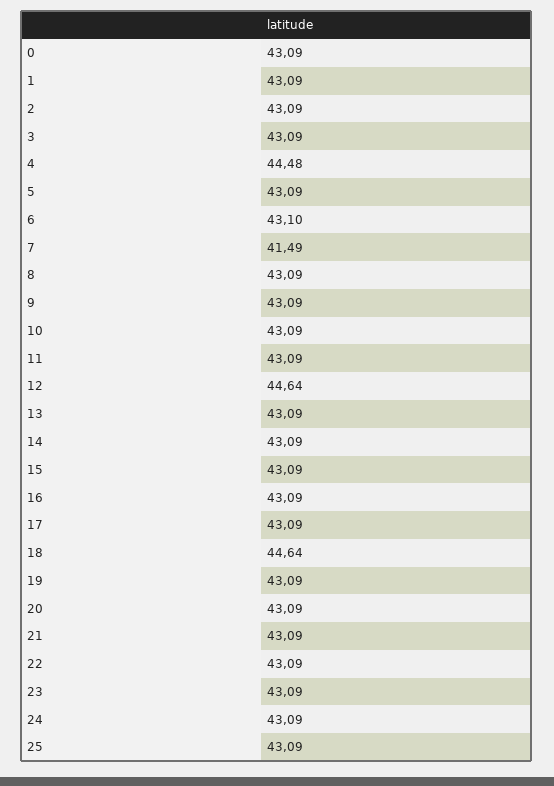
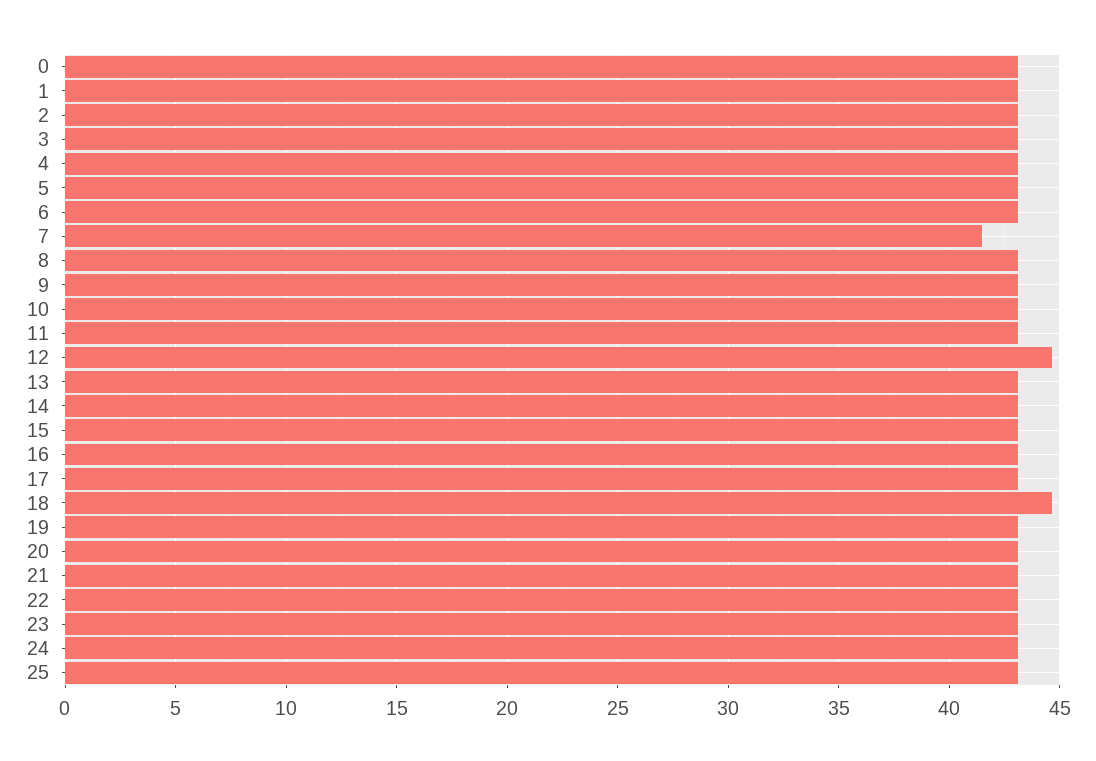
  {
    "0": 43.09,
    "1": 43.09,
    "2": 43.09,
    "3": 43.09,
-   "4": 44.48,
+   "4": 43,
    "5": 43.09,
    "6": 43.1,
    "7": 41.49,
    "8": 43.09,
    "9": 43.09,
    "10": 43.09,
    "11": 43.09,
    "12": 44.64,
    "13": 43.09,
    "14": 43.09,
    "15": 43.09,
    "16": 43.09,
    "17": 43.09,
    "18": 44.64,
    "19": 43.09,
    "20": 43.09,
    "21": 43.09,
    "22": 43.09,
    "23": 43.09,
    "24": 43.09,
    "25": 43.09
  }

